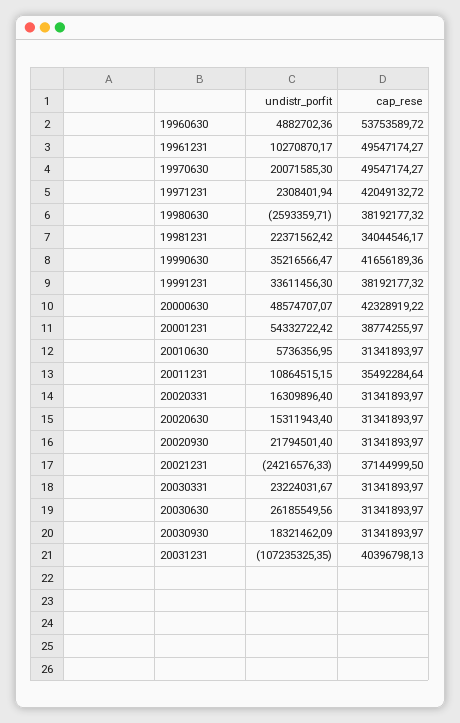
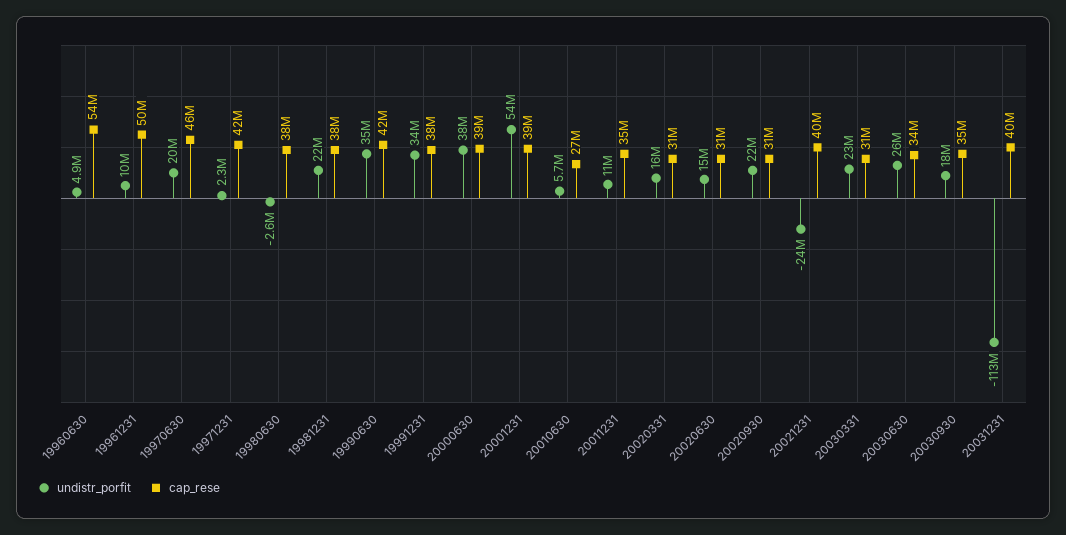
  {
    "undistr_porfit": {
      "19960630": 4882702.36,
      "19961231": 10270870.17,
      "19970630": 20071585.3,
      "19971231": 2308401.94,
      "19980630": -2593359.71,
      "19981231": 22371562.42,
      "19990630": 35216566.47,
      "19991231": 33611456.3,
-     "20000630": 48574707.07,
+     "20000630": 38000000,
      "20001231": 54332722.42,
      "20010630": 5736356.95,
      "20011231": 10864515.15,
      "20020331": 16309896.4,
      "20020630": 15311943.4,
      "20020930": 21794501.4,
      "20021231": -24216576.33,
      "20030331": 23224031.67,
      "20030630": 26185549.56,
      "20030930": 18321462.09,
-     "20031231": -107235325.35
+     "20031231": -113000000
    },
    "cap_rese": {
      "19960630": 53753589.72,
      "19961231": 49547174.27,
-     "19970630": 49547174.27,
+     "19970630": 46000000,
      "19971231": 42049132.72,
      "19980630": 38192177.32,
-     "19981231": 34044546.17,
+     "19981231": 38000000,
      "19990630": 41656189.36,
      "19991231": 38192177.32,
-     "20000630": 42328919.22,
+     "20000630": 39000000,
      "20001231": 38774255.97,
-     "20010630": 31341893.97,
+     "20010630": 27000000,
      "20011231": 35492284.64,
      "20020331": 31341893.97,
      "20020630": 31341893.97,
      "20020930": 31341893.97,
-     "20021231": 37144999.5,
+     "20021231": 40000000,
      "20030331": 31341893.97,
-     "20030630": 31341893.97,
+     "20030630": 34000000,
-     "20030930": 31341893.97,
+     "20030930": 35000000,
      "20031231": 40396798.13
    }
  }

